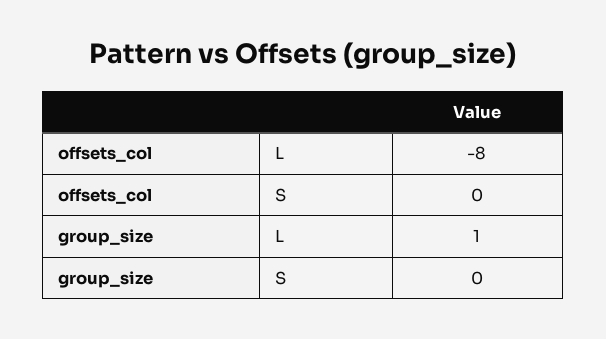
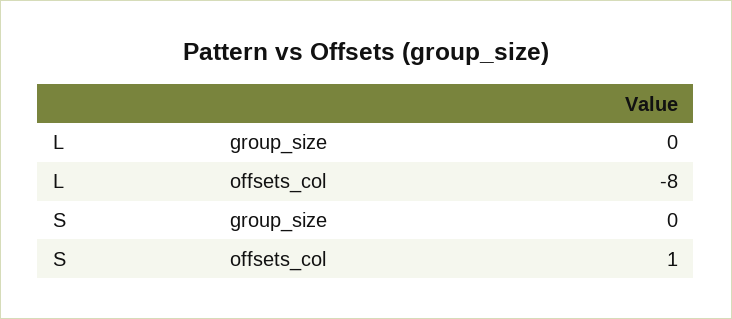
  {
    "offsets_col": {
      "L": -8,
-     "S": 0
+     "S": 1
    },
    "group_size": {
-     "L": 1,
+     "L": 0,
      "S": 0
    }
  }

